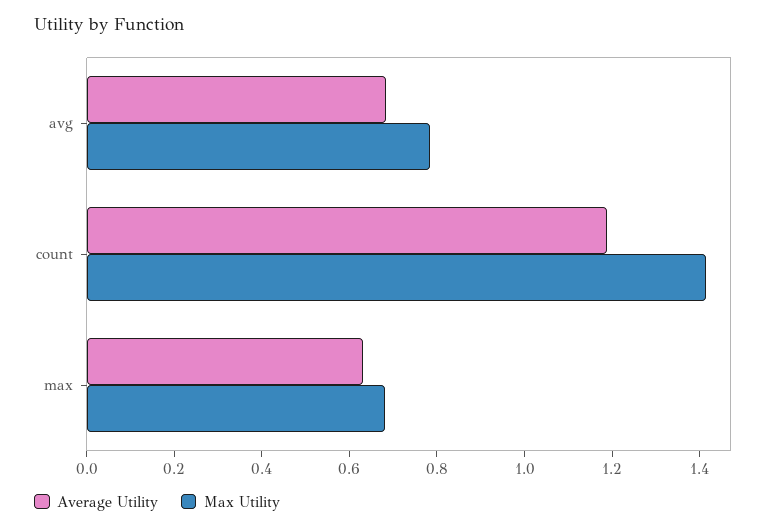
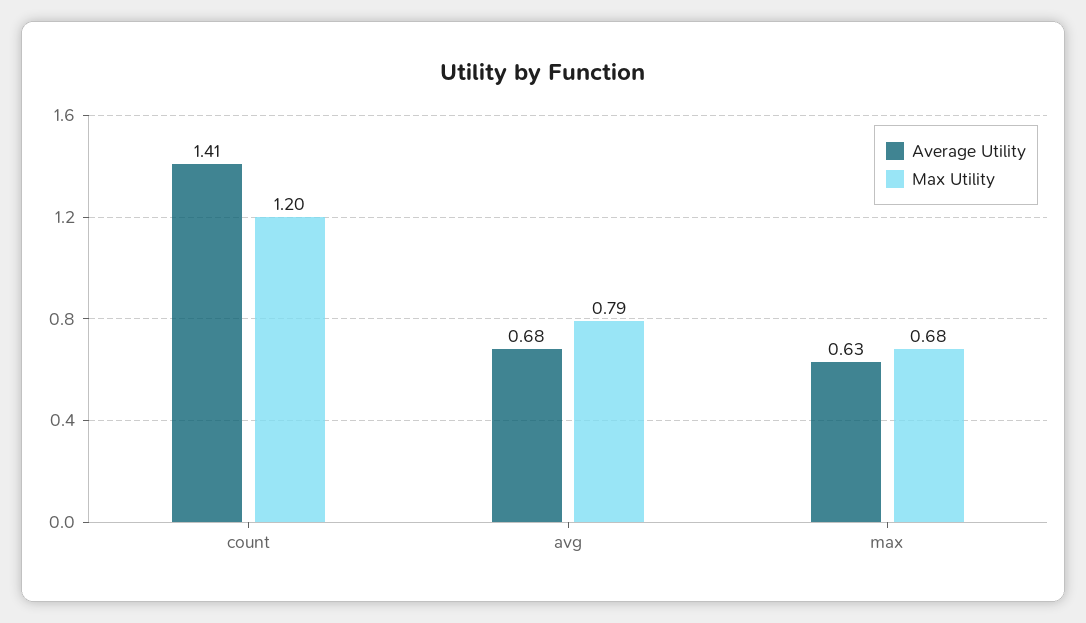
  {
    "Average Utility": {
      "avg": 0.68,
-     "count": 1.2,
+     "count": 1.41,
      "max": 0.63
    },
    "Max Utility": {
      "avg": 0.79,
-     "count": 1.4,
+     "count": 1.2,
      "max": 0.68
    }
  }

